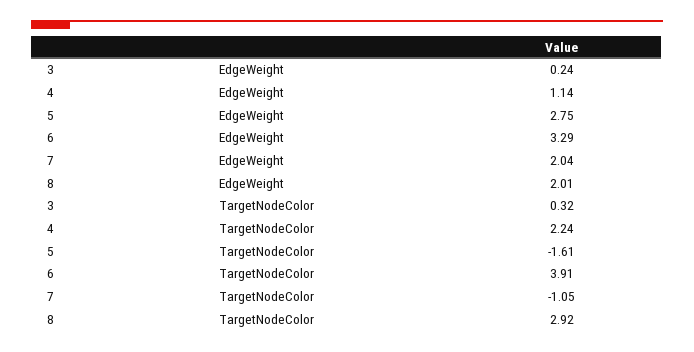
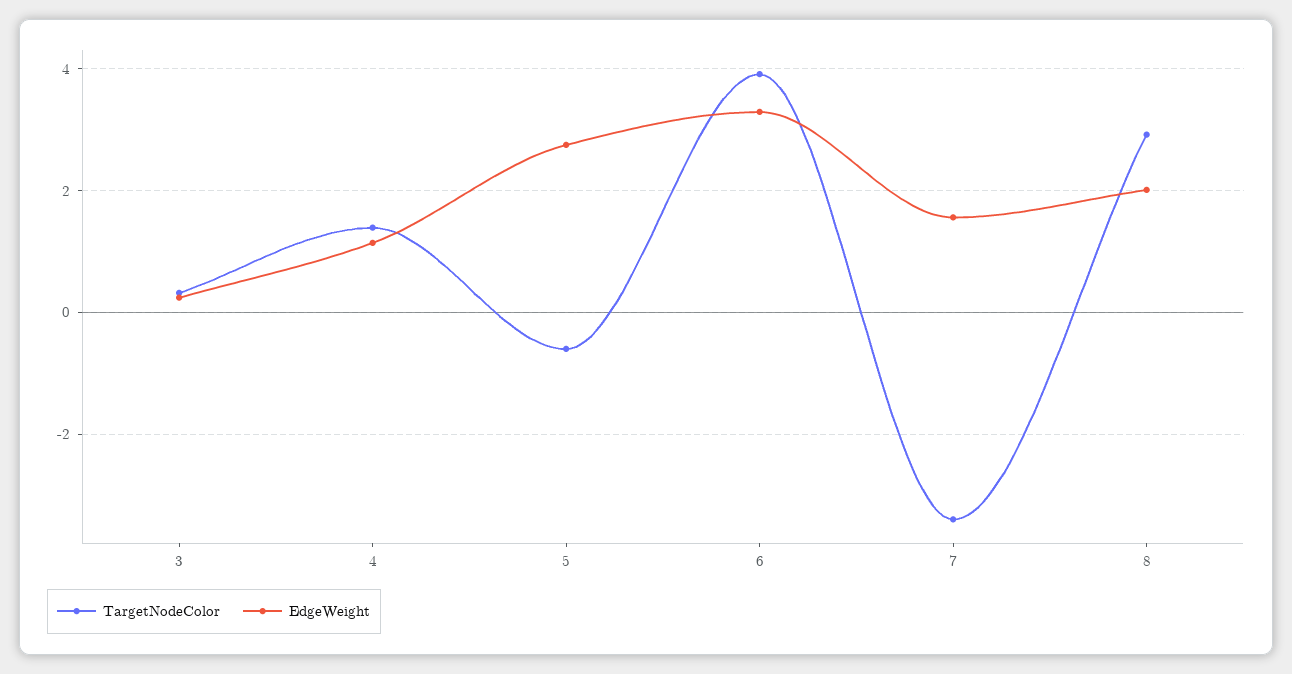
  {
    "EdgeWeight": {
      "3": 0.24,
      "4": 1.14,
      "5": 2.75,
      "6": 3.29,
-     "7": 2.04,
+     "7": 1.6,
      "8": 2.01
    },
    "TargetNodeColor": {
      "3": 0.32,
-     "4": 2.24,
+     "4": 1.4,
-     "5": -1.61,
+     "5": -0.6,
      "6": 3.91,
-     "7": -1.05,
+     "7": -3.4,
      "8": 2.92
    }
  }

